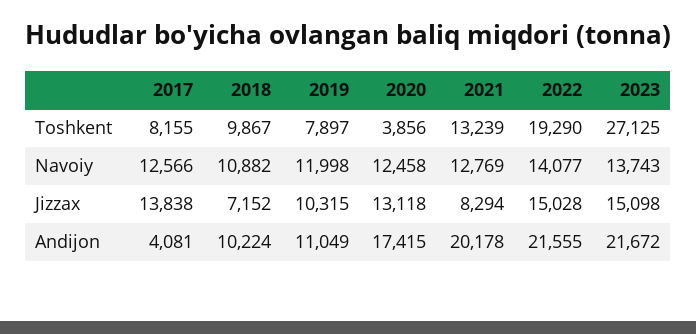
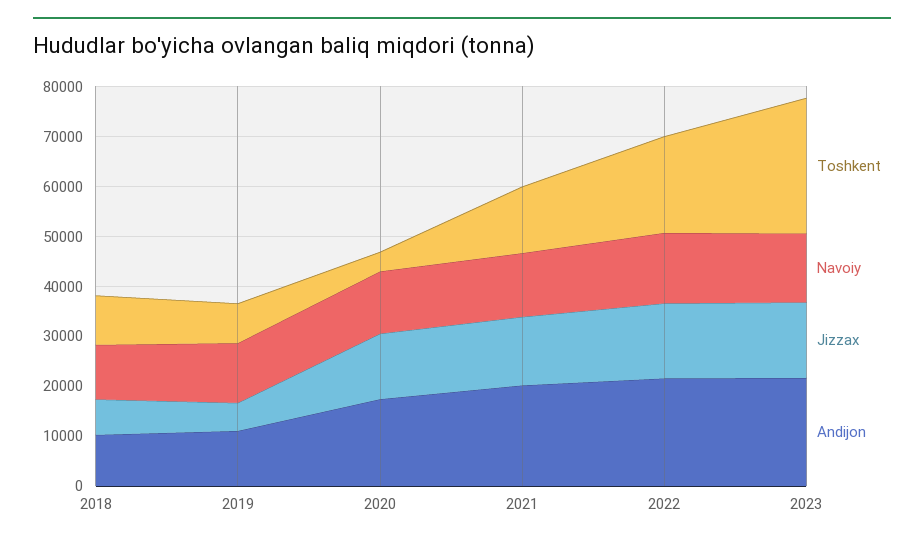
  {
    "Toshkent": {
-     "2017": 8155,
      "2018": 9867,
      "2019": 7897,
      "2020": 3856,
      "2021": 13239,
      "2022": 19290,
      "2023": 27125
    },
    "Navoiy": {
-     "2017": 12566,
      "2018": 10882,
      "2019": 11998,
      "2020": 12458,
      "2021": 12769,
      "2022": 14077,
      "2023": 13743
    },
    "Jizzax": {
-     "2017": 13838,
      "2018": 7152,
-     "2019": 10315,
+     "2019": 6000,
      "2020": 13118,
-     "2021": 8294,
+     "2021": 14000,
      "2022": 15028,
      "2023": 15098
    },
    "Andijon": {
-     "2017": 4081,
      "2018": 10224,
      "2019": 11049,
      "2020": 17415,
      "2021": 20178,
      "2022": 21555,
      "2023": 21672
    }
  }

